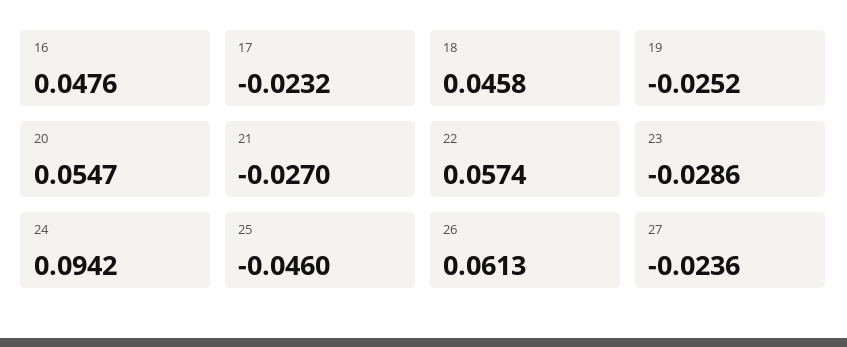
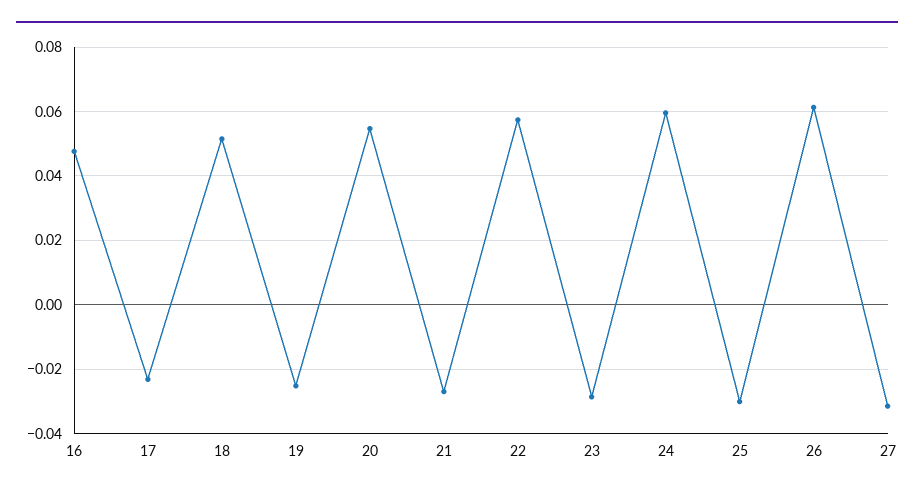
  {
    "16": 0.0476,
    "17": -0.0232,
-   "18": 0.0458,
+   "18": 0.052,
    "19": -0.0252,
    "20": 0.0547,
    "21": -0.027,
    "22": 0.0574,
    "23": -0.0286,
-   "24": 0.0942,
+   "24": 0.06,
-   "25": -0.046,
+   "25": -0.03,
    "26": 0.0613,
-   "27": -0.0236
+   "27": -0.032
  }

